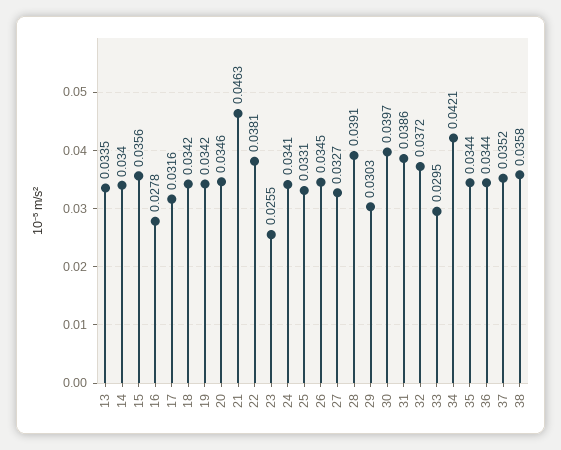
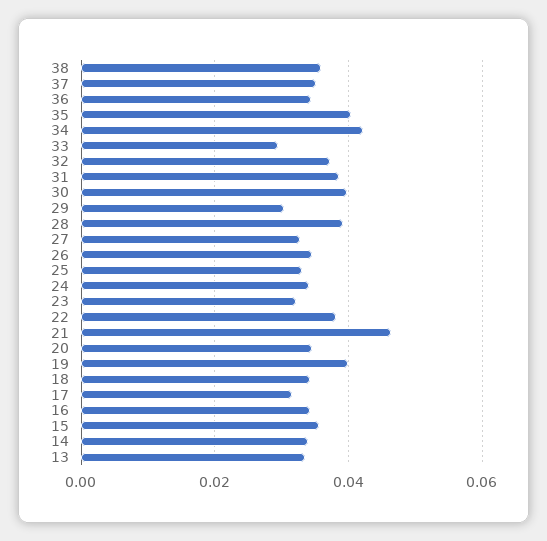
  {
    "13": 0.0335,
    "14": 0.034,
    "15": 0.0356,
-   "16": 0.0278,
+   "16": 0.034,
    "17": 0.0316,
    "18": 0.0342,
-   "19": 0.0342,
+   "19": 0.04,
    "20": 0.0346,
    "21": 0.0463,
    "22": 0.0381,
-   "23": 0.0255,
+   "23": 0.032,
    "24": 0.0341,
    "25": 0.0331,
    "26": 0.0345,
    "27": 0.0327,
    "28": 0.0391,
    "29": 0.0303,
    "30": 0.0397,
    "31": 0.0386,
    "32": 0.0372,
    "33": 0.0295,
    "34": 0.0421,
-   "35": 0.0344,
+   "35": 0.04,
    "36": 0.0344,
    "37": 0.0352,
    "38": 0.0358
  }

